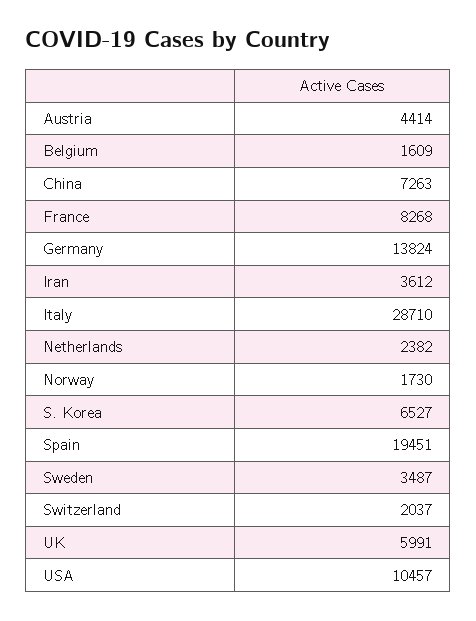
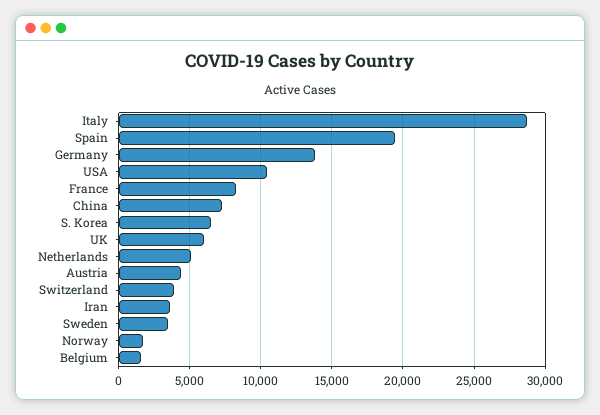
  {
    "Austria": 4414,
    "Belgium": 1609,
    "China": 7263,
    "France": 8268,
    "Germany": 13824,
    "Iran": 3612,
    "Italy": 28710,
-   "Netherlands": 2382,
+   "Netherlands": 5000,
    "Norway": 1730,
    "S. Korea": 6527,
    "Spain": 19451,
    "Sweden": 3487,
-   "Switzerland": 2037,
+   "Switzerland": 4000,
    "UK": 5991,
    "USA": 10457
  }

